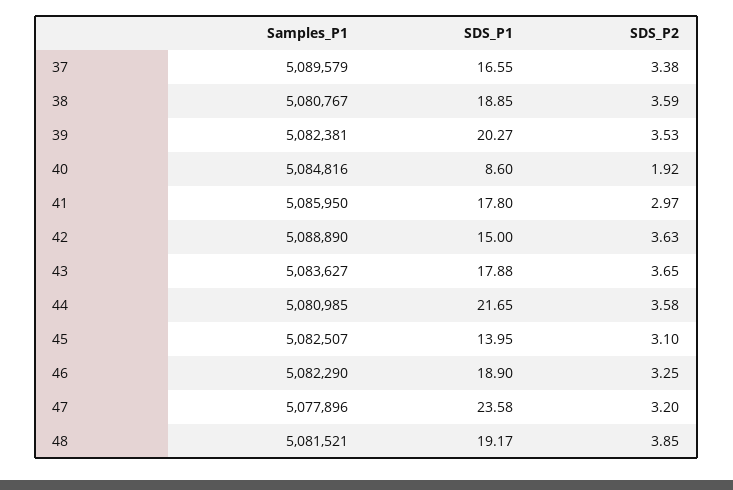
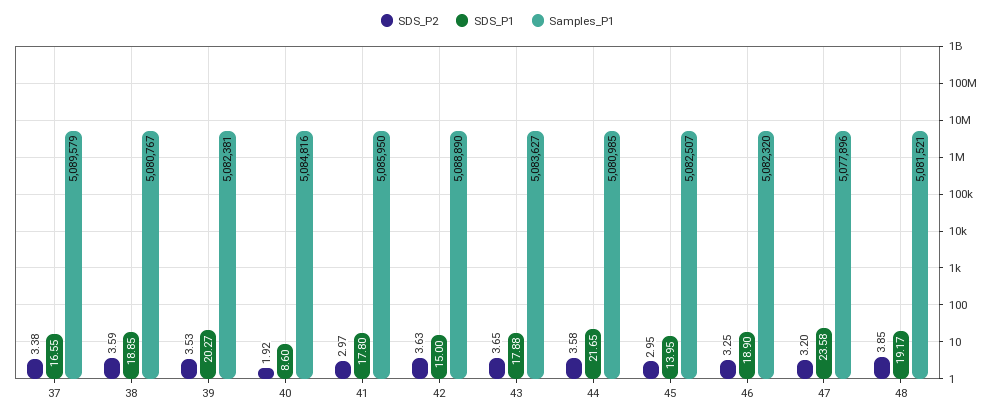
  {
    "Samples_P1": {
      "37": 5089579,
      "38": 5080767,
      "39": 5082381,
      "40": 5084816,
      "41": 5085950,
      "42": 5088890,
      "43": 5083627,
      "44": 5080985,
      "45": 5082507,
-     "46": 5082290,
+     "46": 5082320,
      "47": 5077896,
      "48": 5081521
    },
    "SDS_P1": {
      "37": 16.55,
      "38": 18.85,
      "39": 20.27,
      "40": 8.6,
      "41": 17.8,
      "42": 15,
      "43": 17.88,
      "44": 21.65,
      "45": 13.95,
      "46": 18.9,
      "47": 23.58,
      "48": 19.17
    },
    "SDS_P2": {
      "37": 3.38,
      "38": 3.59,
      "39": 3.53,
      "40": 1.92,
      "41": 2.97,
      "42": 3.63,
      "43": 3.65,
      "44": 3.58,
-     "45": 3.1,
+     "45": 2.95,
      "46": 3.25,
      "47": 3.2,
      "48": 3.85
    }
  }

